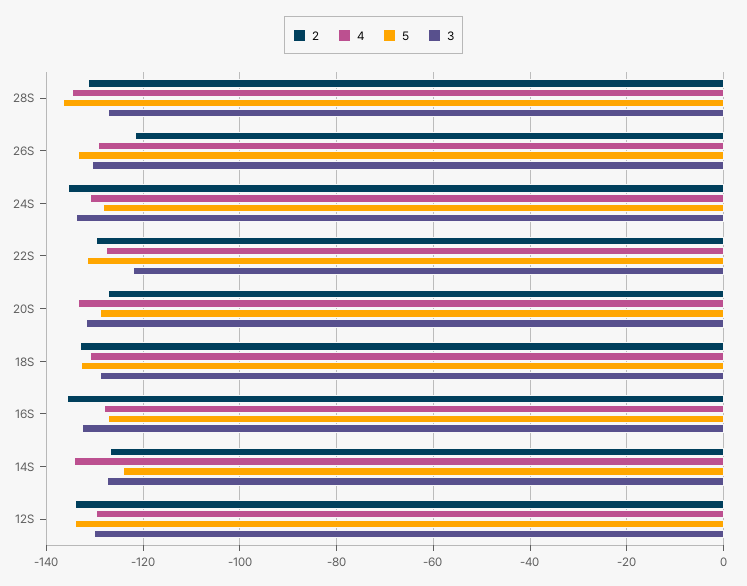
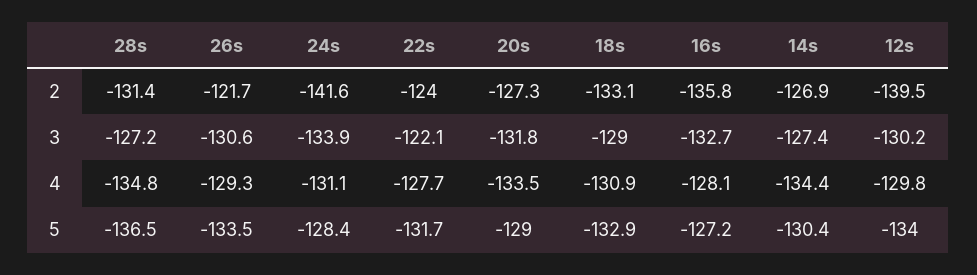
  {
    "2": {
      "28S": -131.4,
      "26S": -121.7,
-     "24S": -136,
+     "24S": -141.6,
-     "22S": -130,
+     "22S": -124,
      "20S": -127.3,
      "18S": -133.1,
      "16S": -135.8,
      "14S": -126.9,
-     "12S": -134
+     "12S": -139.5
    },
    "4": {
      "28S": -134.8,
      "26S": -129.3,
      "24S": -131.1,
      "22S": -127.7,
      "20S": -133.5,
      "18S": -130.9,
      "16S": -128.1,
      "14S": -134.4,
      "12S": -129.8
    },
    "5": {
      "28S": -136.5,
      "26S": -133.5,
      "24S": -128.4,
      "22S": -131.7,
      "20S": -129,
      "18S": -132.9,
      "16S": -127.2,
-     "14S": -124,
+     "14S": -130.4,
      "12S": -134
    },
    "3": {
      "28S": -127.2,
      "26S": -130.6,
      "24S": -133.9,
      "22S": -122.1,
      "20S": -131.8,
      "18S": -129,
      "16S": -132.7,
      "14S": -127.4,
      "12S": -130.2
    }
  }

